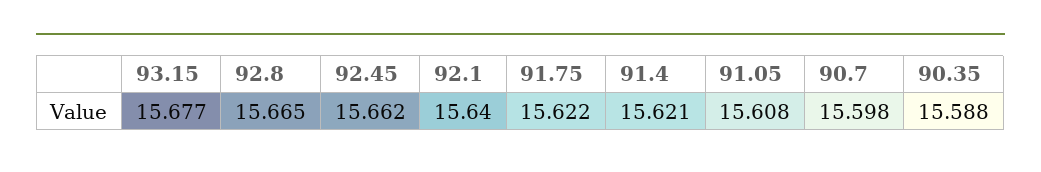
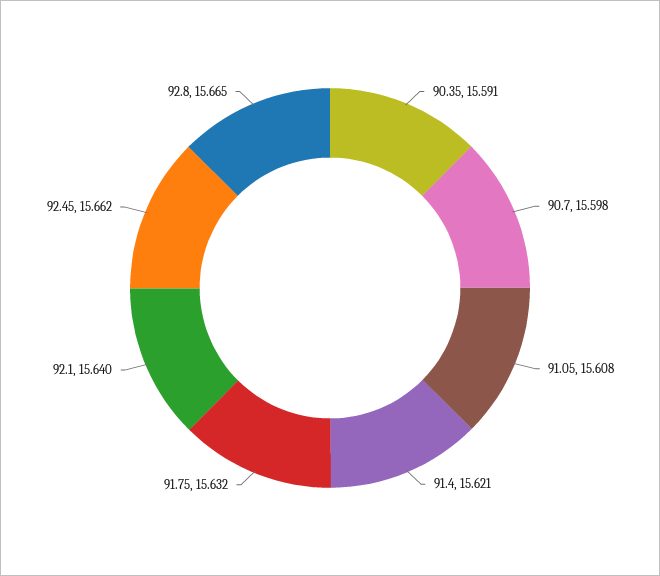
  {
-   "93.15": 15.677,
    "92.8": 15.665,
    "92.45": 15.662,
    "92.1": 15.64,
-   "91.75": 15.622,
+   "91.75": 15.632,
    "91.4": 15.621,
    "91.05": 15.608,
    "90.7": 15.598,
-   "90.35": 15.588
+   "90.35": 15.591
  }

